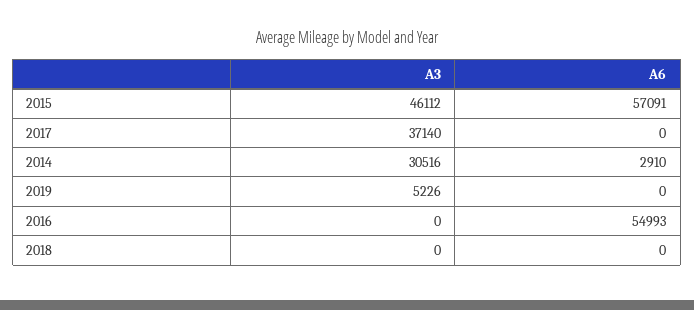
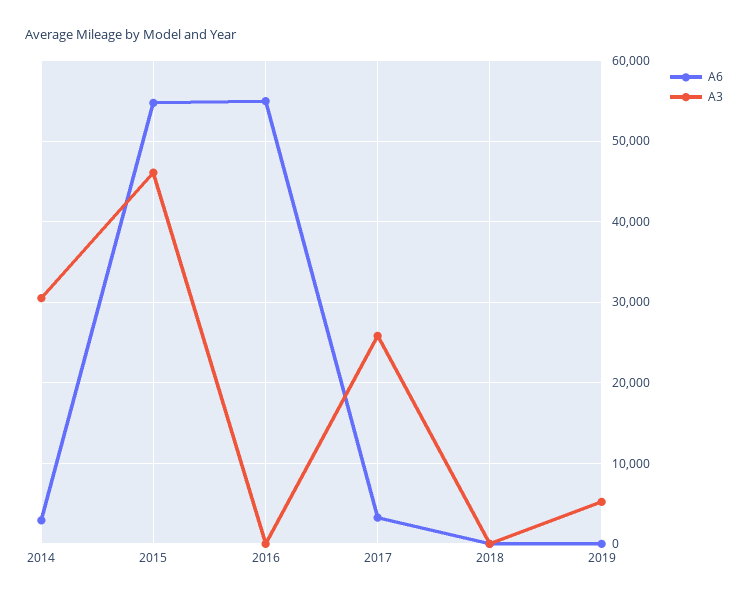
  {
    "A3": {
      "2015": 46112,
-     "2017": 37140,
+     "2017": 26000,
      "2014": 30516,
      "2019": 5226,
      "2016": 0,
      "2018": 0
    },
    "A6": {
-     "2015": 57091,
+     "2015": 55000,
-     "2017": 0,
+     "2017": 3000,
      "2014": 2910,
      "2019": 0,
      "2016": 54993,
      "2018": 0
    }
  }

